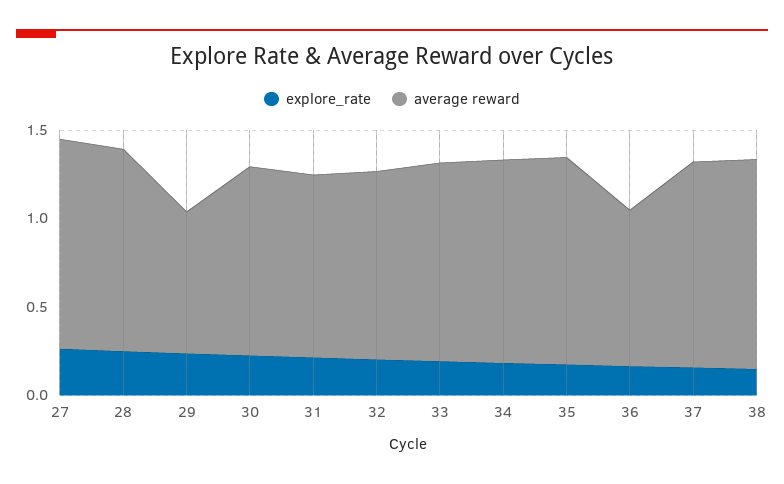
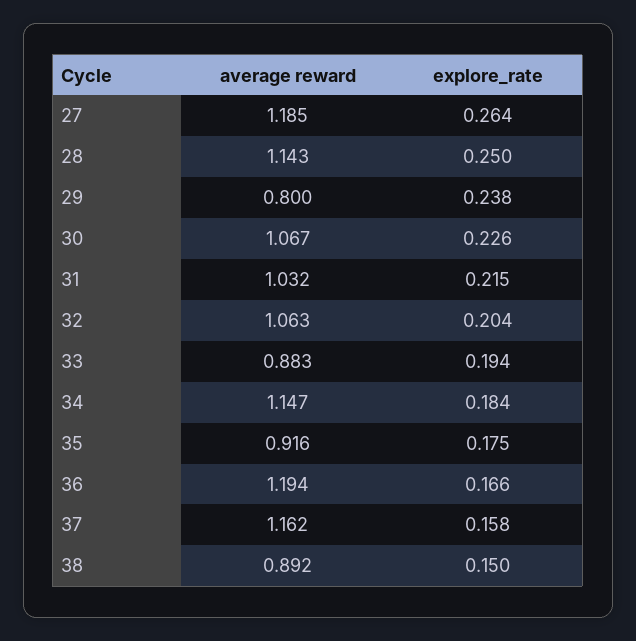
  {
    "explore_rate": {
      "27": 0.264,
      "28": 0.25,
      "29": 0.238,
      "30": 0.226,
      "31": 0.215,
      "32": 0.204,
      "33": 0.194,
      "34": 0.184,
      "35": 0.175,
      "36": 0.166,
      "37": 0.158,
      "38": 0.15
    },
    "average reward": {
      "27": 1.185,
      "28": 1.143,
      "29": 0.8,
      "30": 1.067,
      "31": 1.032,
      "32": 1.063,
-     "33": 1.1,
+     "33": 0.883,
      "34": 1.147,
-     "35": 1.2,
+     "35": 0.916,
-     "36": 0.9,
+     "36": 1.194,
      "37": 1.162,
-     "38": 1.2
+     "38": 0.892
    }
  }

